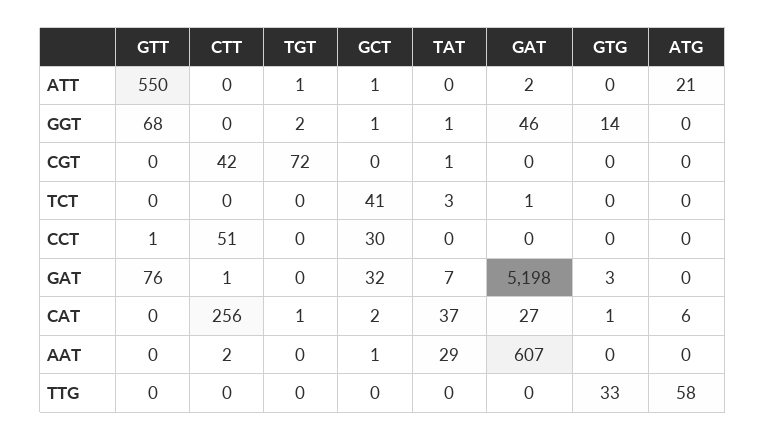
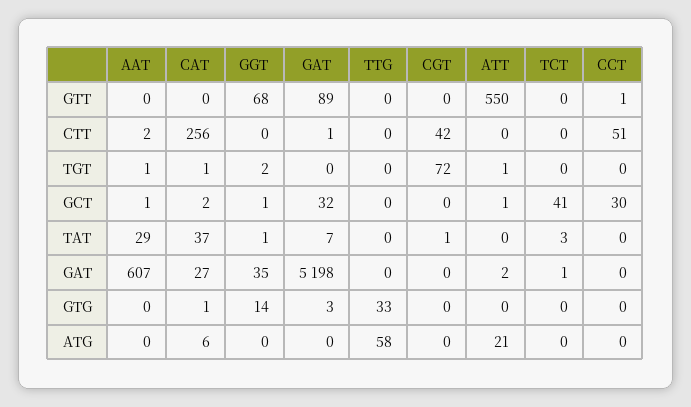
  {
    "GTT": {
      "ATT": 550,
      "GGT": 68,
      "CGT": 0,
      "TCT": 0,
      "CCT": 1,
-     "GAT": 76,
+     "GAT": 89,
      "CAT": 0,
      "AAT": 0,
      "TTG": 0
    },
    "CTT": {
      "ATT": 0,
      "GGT": 0,
      "CGT": 42,
      "TCT": 0,
      "CCT": 51,
      "GAT": 1,
      "CAT": 256,
      "AAT": 2,
      "TTG": 0
    },
    "TGT": {
      "ATT": 1,
      "GGT": 2,
      "CGT": 72,
      "TCT": 0,
      "CCT": 0,
      "GAT": 0,
      "CAT": 1,
-     "AAT": 0,
+     "AAT": 1,
      "TTG": 0
    },
    "GCT": {
      "ATT": 1,
      "GGT": 1,
      "CGT": 0,
      "TCT": 41,
      "CCT": 30,
      "GAT": 32,
      "CAT": 2,
      "AAT": 1,
      "TTG": 0
    },
    "TAT": {
      "ATT": 0,
      "GGT": 1,
      "CGT": 1,
      "TCT": 3,
      "CCT": 0,
      "GAT": 7,
      "CAT": 37,
      "AAT": 29,
      "TTG": 0
    },
    "GAT": {
      "ATT": 2,
-     "GGT": 46,
+     "GGT": 35,
      "CGT": 0,
      "TCT": 1,
      "CCT": 0,
      "GAT": 5198,
      "CAT": 27,
      "AAT": 607,
      "TTG": 0
    },
    "GTG": {
      "ATT": 0,
      "GGT": 14,
      "CGT": 0,
      "TCT": 0,
      "CCT": 0,
      "GAT": 3,
      "CAT": 1,
      "AAT": 0,
      "TTG": 33
    },
    "ATG": {
      "ATT": 21,
      "GGT": 0,
      "CGT": 0,
      "TCT": 0,
      "CCT": 0,
      "GAT": 0,
      "CAT": 6,
      "AAT": 0,
      "TTG": 58
    }
  }

